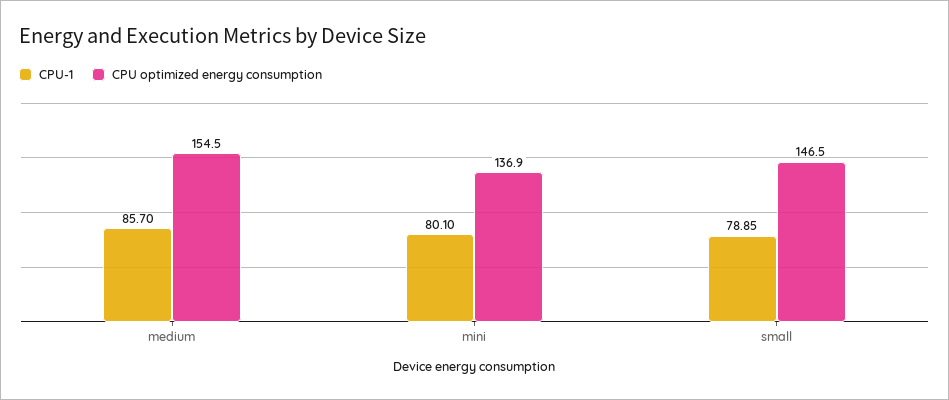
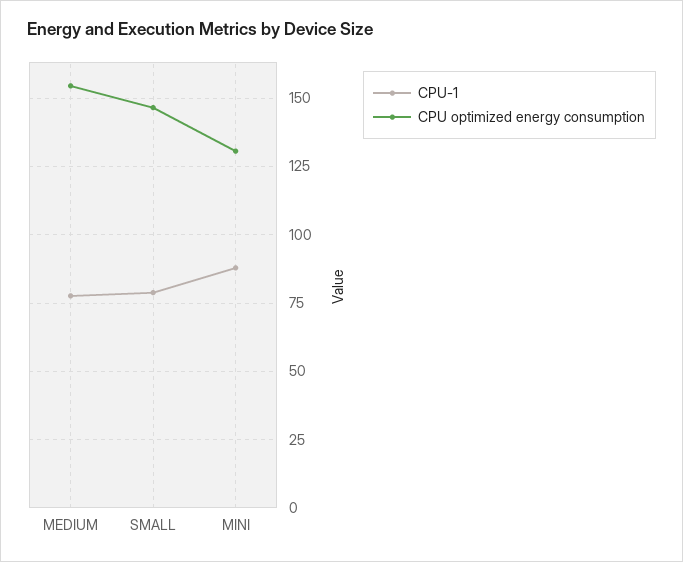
  {
    "CPU-1": {
-     "medium": 85.7,
+     "medium": 77.5,
-     "mini": 80.1,
+     "mini": 87.5,
      "small": 78.85
    },
    "CPU optimized energy consumption": {
      "medium": 154.5,
-     "mini": 136.9,
+     "mini": 130,
      "small": 146.5
    }
  }

